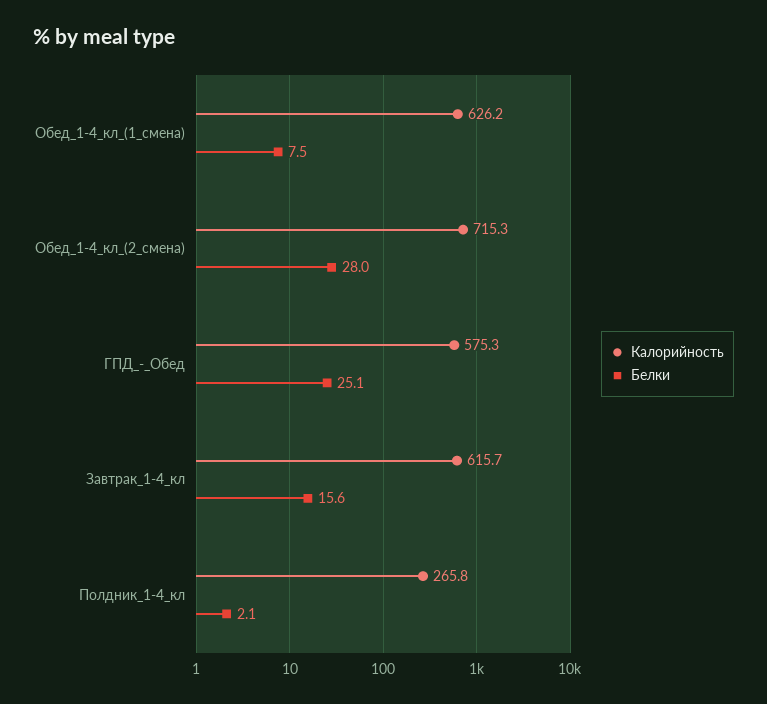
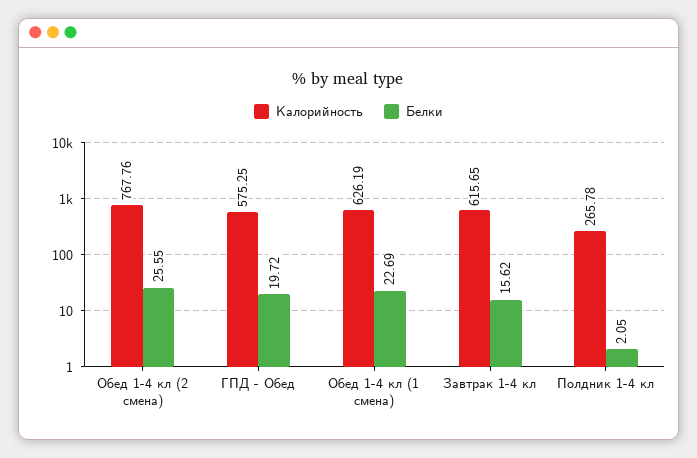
  {
    "Калорийность": {
      "Обед_1-4_кл_(1_смена)": 626.19,
-     "Обед_1-4_кл_(2_смена)": 715.3,
+     "Обед_1-4_кл_(2_смена)": 767.76,
      "ГПД_-_Обед": 575.25,
      "Завтрак_1-4_кл": 615.65,
      "Полдник_1-4_кл": 265.78
    },
    "Белки": {
-     "Обед_1-4_кл_(1_смена)": 7.5,
+     "Обед_1-4_кл_(1_смена)": 22.69,
-     "Обед_1-4_кл_(2_смена)": 28,
+     "Обед_1-4_кл_(2_смена)": 25.55,
-     "ГПД_-_Обед": 25.1,
+     "ГПД_-_Обед": 19.72,
      "Завтрак_1-4_кл": 15.62,
      "Полдник_1-4_кл": 2.05
    }
  }

